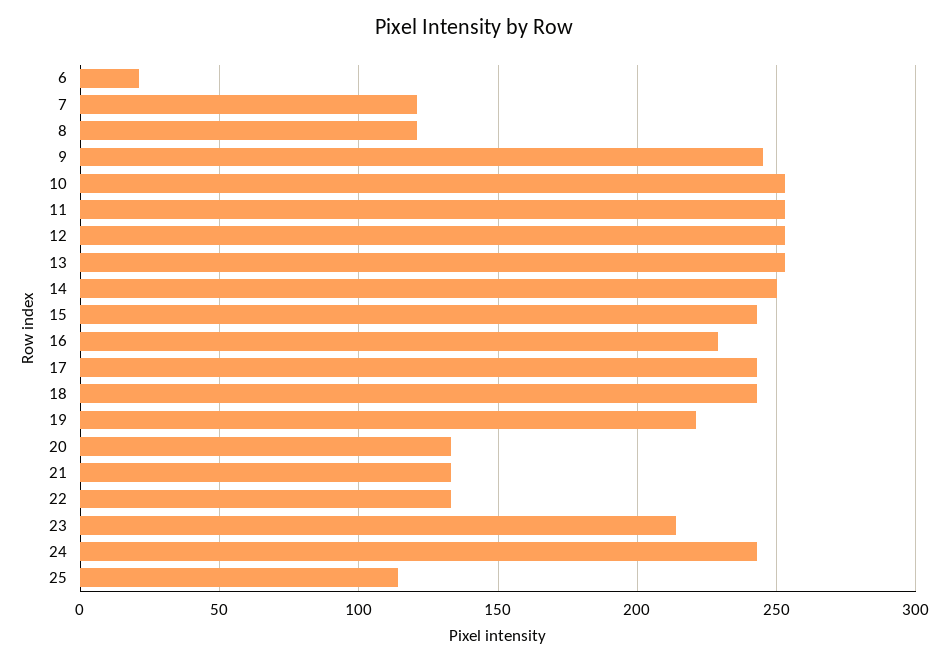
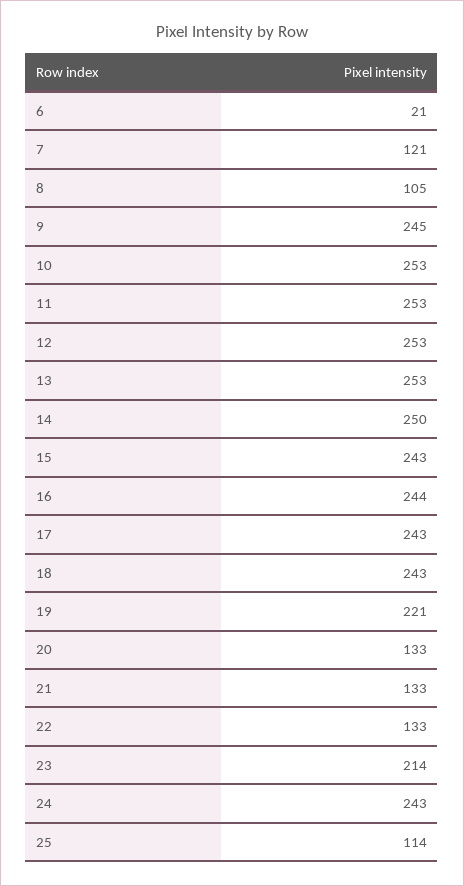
  {
    "6": 21,
    "7": 121,
-   "8": 120,
+   "8": 105,
    "9": 245,
    "10": 253,
    "11": 253,
    "12": 253,
    "13": 253,
    "14": 250,
    "15": 243,
-   "16": 230,
+   "16": 244,
    "17": 243,
    "18": 243,
    "19": 221,
    "20": 133,
    "21": 133,
    "22": 133,
    "23": 214,
    "24": 243,
    "25": 114
  }

